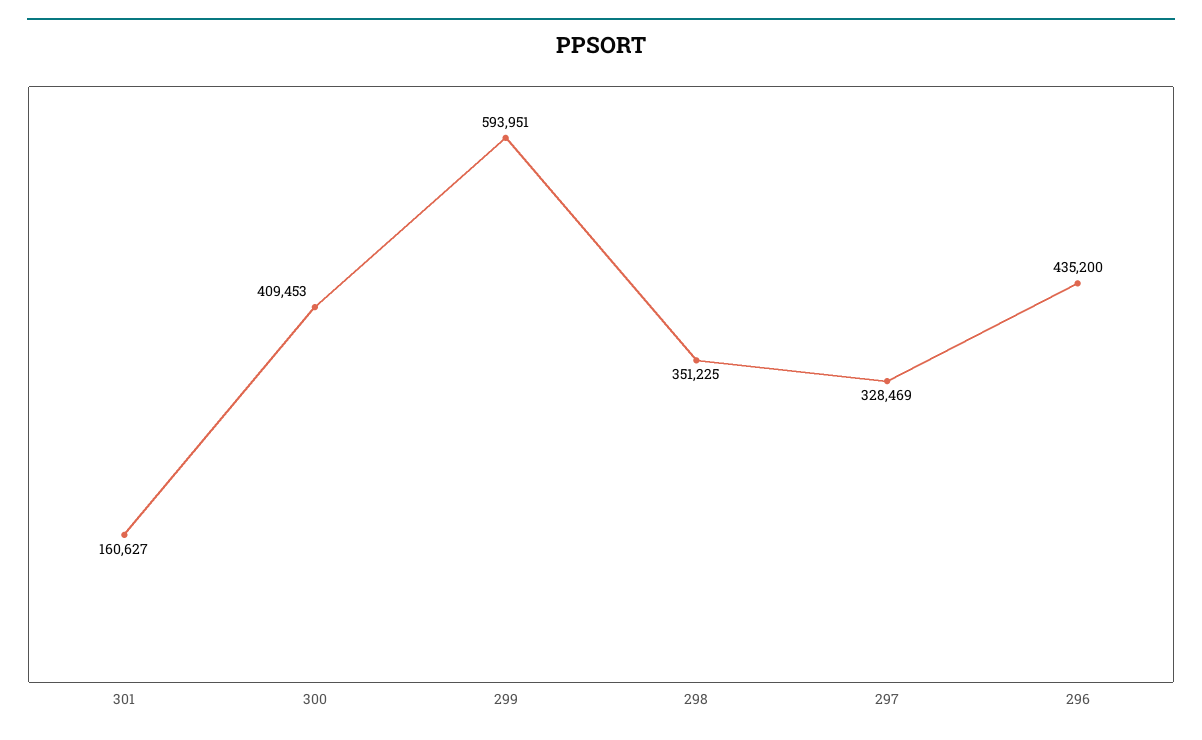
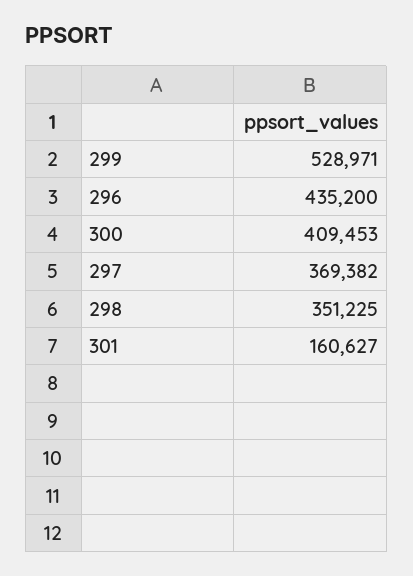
  {
    "301": 160627,
    "300": 409453,
-   "299": 593951,
+   "299": 528971,
    "298": 351225,
-   "297": 328469,
+   "297": 369382,
    "296": 435200
  }

